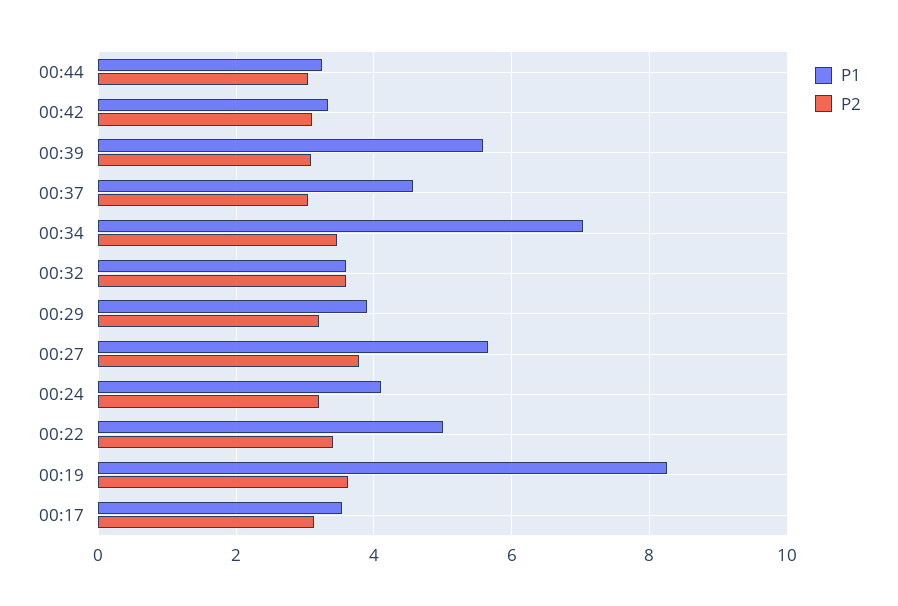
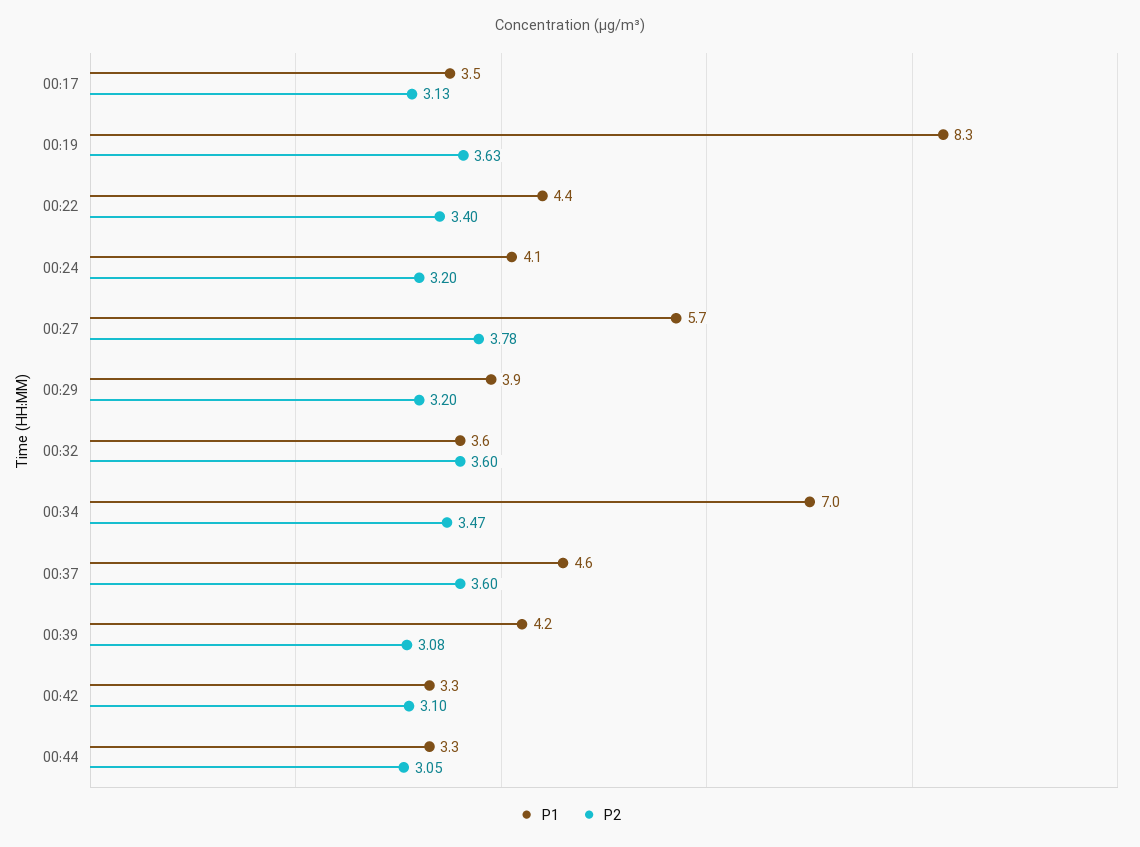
  {
    "P1": {
      "00:44": 3.3,
      "00:42": 3.3,
-     "00:39": 5.6,
+     "00:39": 4.2,
      "00:37": 4.6,
      "00:34": 7,
      "00:32": 3.6,
      "00:29": 3.9,
      "00:27": 5.7,
      "00:24": 4.1,
-     "00:22": 5,
+     "00:22": 4.4,
      "00:19": 8.3,
      "00:17": 3.5
    },
    "P2": {
      "00:44": 3.05,
      "00:42": 3.1,
      "00:39": 3.08,
-     "00:37": 3,
+     "00:37": 3.6,
      "00:34": 3.47,
      "00:32": 3.6,
      "00:29": 3.2,
      "00:27": 3.78,
      "00:24": 3.2,
      "00:22": 3.4,
      "00:19": 3.63,
      "00:17": 3.13
    }
  }

